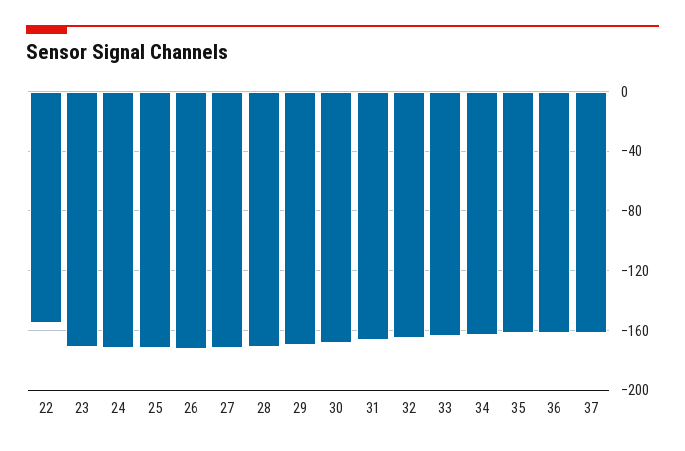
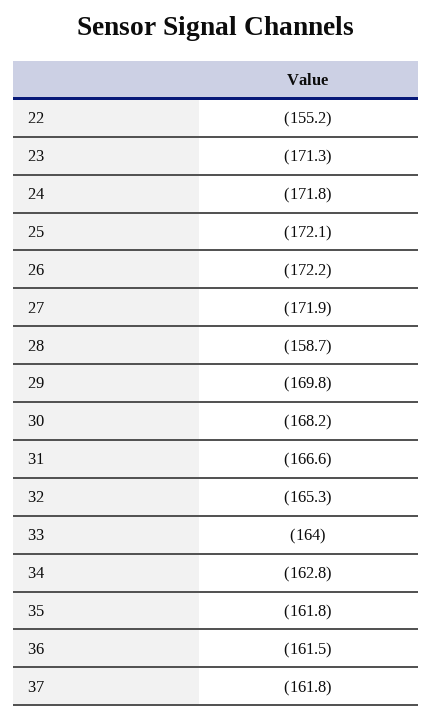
  {
    "22": -155.2,
    "23": -171.3,
    "24": -171.8,
    "25": -172.1,
    "26": -172.2,
    "27": -171.9,
-   "28": -170,
+   "28": -158.7,
    "29": -169.8,
    "30": -168.2,
    "31": -166.6,
    "32": -165.3,
    "33": -164,
    "34": -162.8,
    "35": -161.8,
    "36": -161.5,
    "37": -161.8
  }

